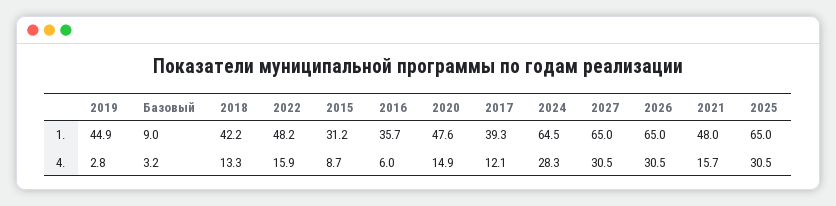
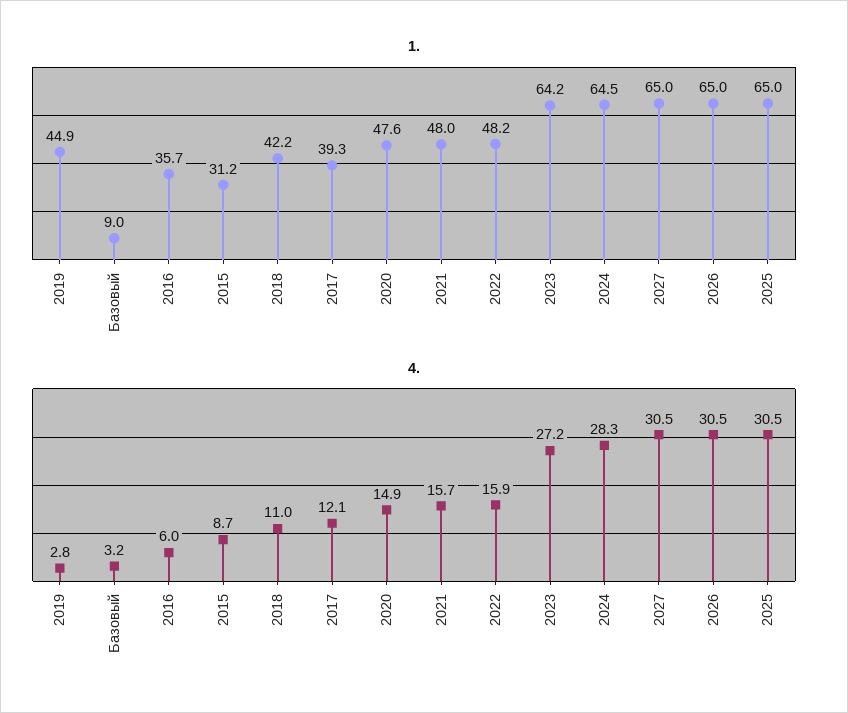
  {
    "1.": {
      "2019": 44.9,
      "Базовый": 9,
      "2018": 42.2,
      "2022": 48.2,
      "2015": 31.2,
      "2016": 35.7,
      "2020": 47.6,
      "2017": 39.3,
      "2024": 64.5,
      "2027": 65,
      "2026": 65,
      "2021": 48,
-     "2025": 65
+     "2025": 65,
+     "2023": 64.2
    },
    "4.": {
      "2019": 2.8,
      "Базовый": 3.2,
-     "2018": 13.3,
+     "2018": 11,
      "2022": 15.9,
      "2015": 8.7,
      "2016": 6,
      "2020": 14.9,
      "2017": 12.1,
      "2024": 28.3,
      "2027": 30.5,
      "2026": 30.5,
      "2021": 15.7,
-     "2025": 30.5
+     "2025": 30.5,
+     "2023": 27.2
    }
  }

